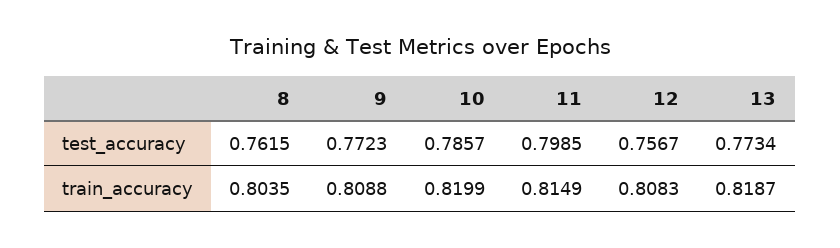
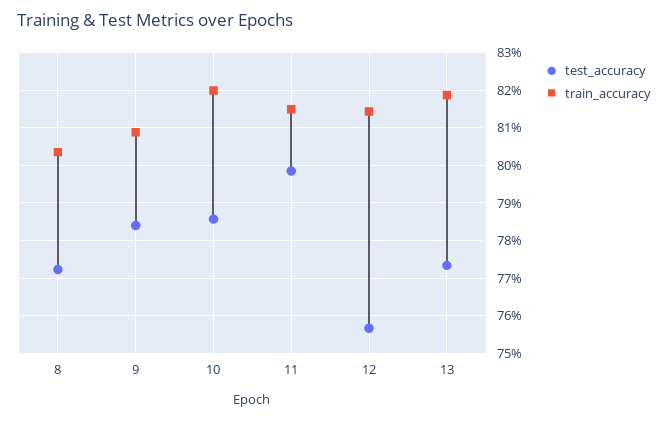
  {
    "test_accuracy": {
-     "8": 0.7615,
+     "8": 0.772,
-     "9": 0.7723,
+     "9": 0.784,
      "10": 0.7857,
      "11": 0.7985,
      "12": 0.7567,
      "13": 0.7734
    },
    "train_accuracy": {
      "8": 0.8035,
      "9": 0.8088,
      "10": 0.8199,
      "11": 0.8149,
-     "12": 0.8083,
+     "12": 0.814,
      "13": 0.8187
    }
  }

